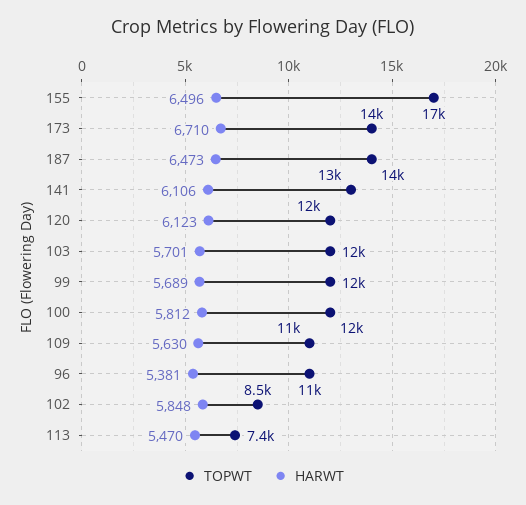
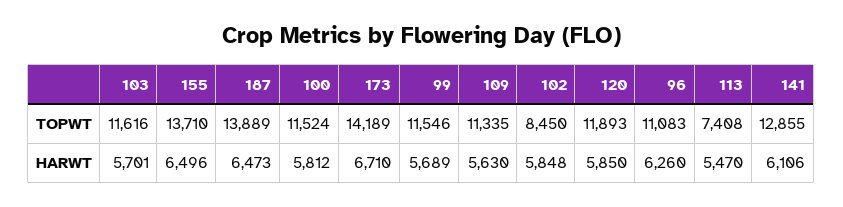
  {
    "TOPWT": {
-     "155": 17000,
+     "155": 13710,
      "173": 14189,
      "187": 13889,
      "141": 12855,
      "120": 11893,
      "103": 11616,
      "99": 11546,
      "100": 11524,
      "109": 11335,
      "96": 11083,
      "102": 8450,
      "113": 7408
    },
    "HARWT": {
      "155": 6496,
      "173": 6710,
      "187": 6473,
      "141": 6106,
-     "120": 6123,
+     "120": 5850,
      "103": 5701,
      "99": 5689,
      "100": 5812,
      "109": 5630,
-     "96": 5381,
+     "96": 6260,
      "102": 5848,
      "113": 5470
    }
  }

